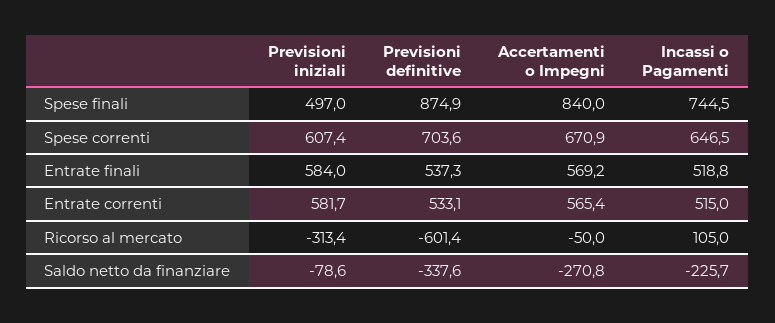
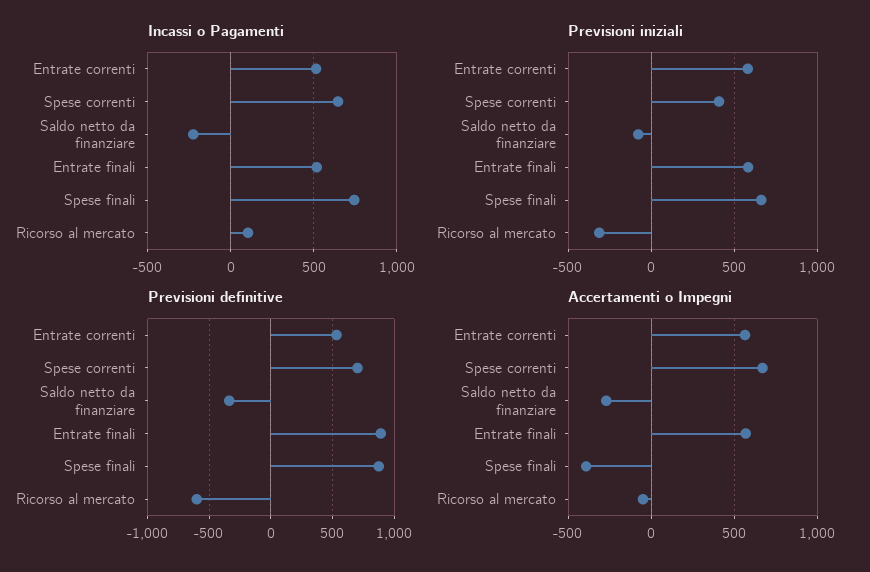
  {
    "Previsioni iniziali": {
-     "Spese finali": 497,
+     "Spese finali": 650,
-     "Spese correnti": 607.4,
+     "Spese correnti": 400,
      "Entrate finali": 584,
      "Entrate correnti": 581.7,
      "Ricorso al mercato": -313.4,
      "Saldo netto da finanziare": -78.6
    },
    "Previsioni definitive": {
      "Spese finali": 874.9,
      "Spese correnti": 703.6,
-     "Entrate finali": 537.3,
+     "Entrate finali": 900,
      "Entrate correnti": 533.1,
      "Ricorso al mercato": -601.4,
      "Saldo netto da finanziare": -337.6
    },
    "Accertamenti o Impegni": {
-     "Spese finali": 840,
+     "Spese finali": -400,
      "Spese correnti": 670.9,
      "Entrate finali": 569.2,
      "Entrate correnti": 565.4,
      "Ricorso al mercato": -50,
      "Saldo netto da finanziare": -270.8
    },
    "Incassi o Pagamenti": {
      "Spese finali": 744.5,
      "Spese correnti": 646.5,
      "Entrate finali": 518.8,
      "Entrate correnti": 515,
      "Ricorso al mercato": 105,
      "Saldo netto da finanziare": -225.7
    }
  }

